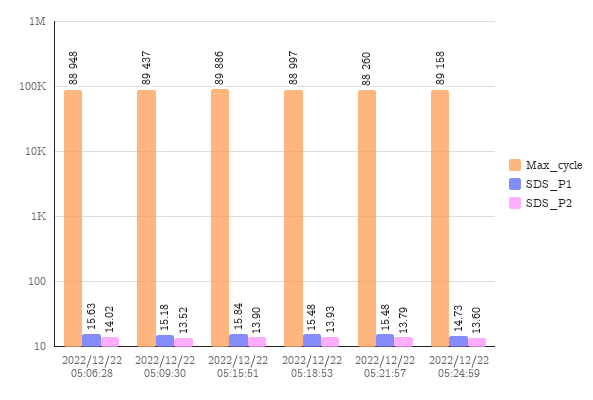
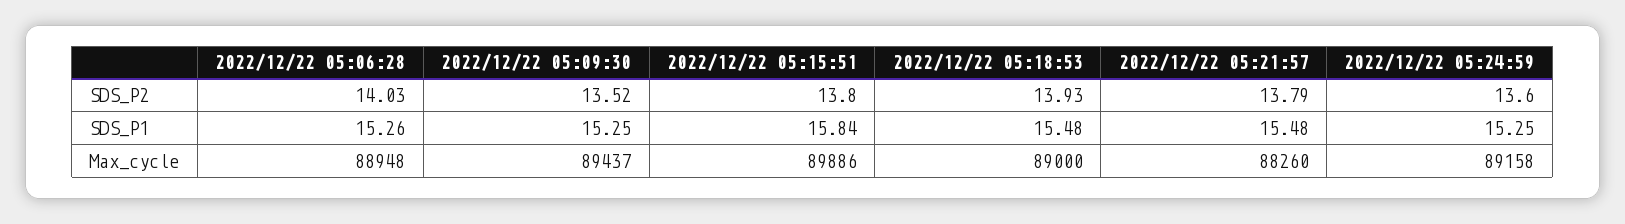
  {
    "Max_cycle": {
      "2022/12/22 05:06:28": 88948,
      "2022/12/22 05:09:30": 89437,
      "2022/12/22 05:15:51": 89886,
-     "2022/12/22 05:18:53": 88997,
+     "2022/12/22 05:18:53": 89000,
      "2022/12/22 05:21:57": 88260,
      "2022/12/22 05:24:59": 89158
    },
    "SDS_P1": {
-     "2022/12/22 05:06:28": 15.63,
+     "2022/12/22 05:06:28": 15.26,
-     "2022/12/22 05:09:30": 15.18,
+     "2022/12/22 05:09:30": 15.25,
      "2022/12/22 05:15:51": 15.84,
      "2022/12/22 05:18:53": 15.48,
      "2022/12/22 05:21:57": 15.48,
-     "2022/12/22 05:24:59": 14.73
+     "2022/12/22 05:24:59": 15.25
    },
    "SDS_P2": {
-     "2022/12/22 05:06:28": 14.02,
+     "2022/12/22 05:06:28": 14.03,
      "2022/12/22 05:09:30": 13.52,
-     "2022/12/22 05:15:51": 13.9,
+     "2022/12/22 05:15:51": 13.8,
      "2022/12/22 05:18:53": 13.93,
      "2022/12/22 05:21:57": 13.79,
      "2022/12/22 05:24:59": 13.6
    }
  }

